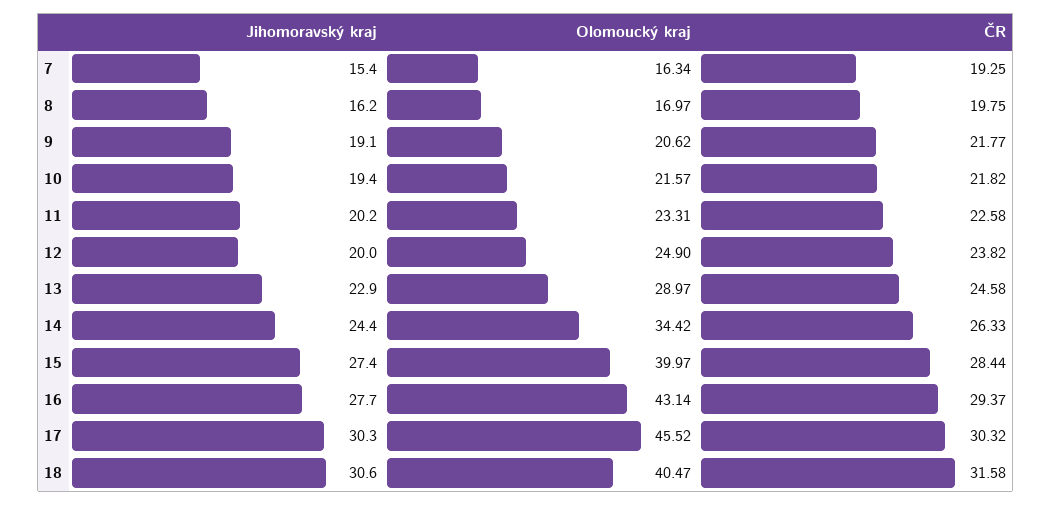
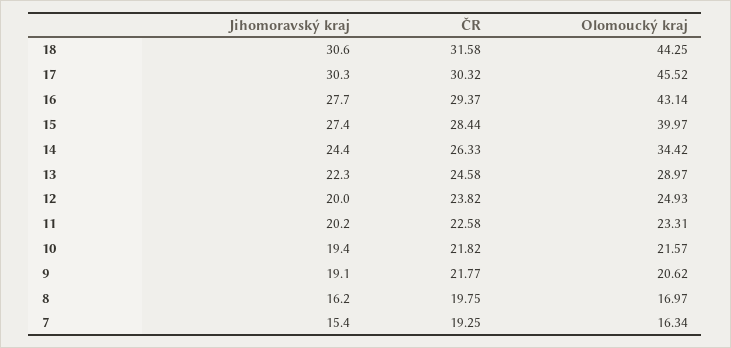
  {
    "Jihomoravský kraj": {
      "7": 15.4,
      "8": 16.2,
      "9": 19.1,
      "10": 19.4,
      "11": 20.2,
      "12": 20,
-     "13": 22.9,
+     "13": 22.3,
      "14": 24.4,
      "15": 27.4,
      "16": 27.7,
      "17": 30.3,
      "18": 30.6
    },
    "Olomoucký kraj": {
      "7": 16.34,
      "8": 16.97,
      "9": 20.62,
      "10": 21.57,
      "11": 23.31,
-     "12": 24.9,
+     "12": 24.93,
      "13": 28.97,
      "14": 34.42,
      "15": 39.97,
      "16": 43.14,
      "17": 45.52,
-     "18": 40.47
+     "18": 44.25
    },
    "ČR": {
      "7": 19.25,
      "8": 19.75,
      "9": 21.77,
      "10": 21.82,
      "11": 22.58,
      "12": 23.82,
      "13": 24.58,
      "14": 26.33,
      "15": 28.44,
      "16": 29.37,
      "17": 30.32,
      "18": 31.58
    }
  }

